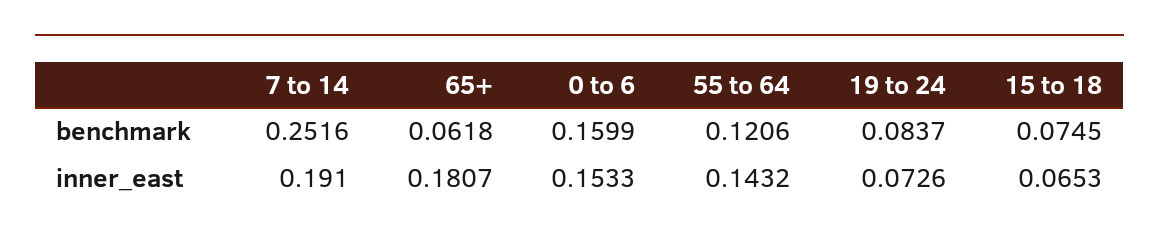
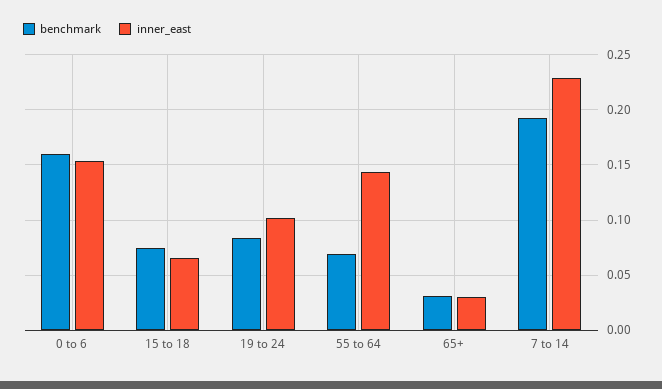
  {
    "benchmark": {
-     "7 to 14": 0.2516,
+     "7 to 14": 0.19,
-     "65+": 0.0618,
+     "65+": 0.03,
      "0 to 6": 0.1599,
-     "55 to 64": 0.1206,
+     "55 to 64": 0.07,
      "19 to 24": 0.0837,
      "15 to 18": 0.0745
    },
    "inner_east": {
-     "7 to 14": 0.191,
+     "7 to 14": 0.23,
-     "65+": 0.1807,
+     "65+": 0.03,
      "0 to 6": 0.1533,
      "55 to 64": 0.1432,
-     "19 to 24": 0.0726,
+     "19 to 24": 0.1,
      "15 to 18": 0.0653
    }
  }

